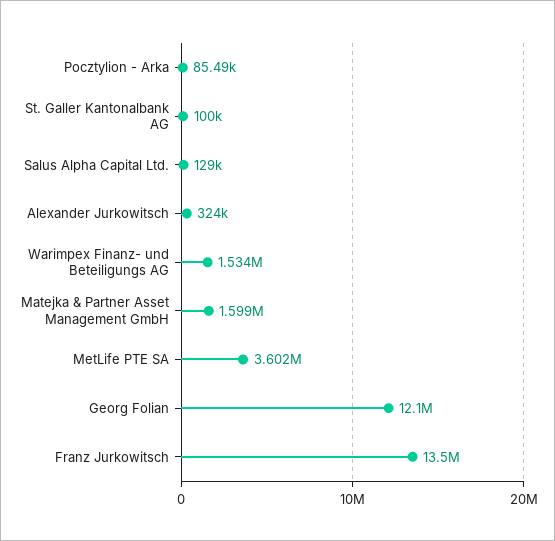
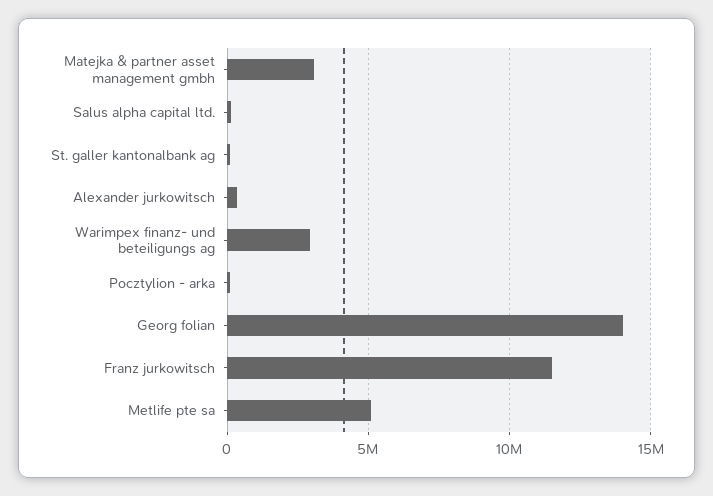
  {
    "Pocztylion - Arka": 85490,
    "St. Galler Kantonalbank AG": 100000,
    "Salus Alpha Capital Ltd.": 129000,
    "Alexander Jurkowitsch": 324000,
-   "Warimpex Finanz- und Beteiligungs AG": 1534000,
+   "Warimpex Finanz- und Beteiligungs AG": 3000000,
-   "Matejka & Partner Asset Management GmbH": 1599000,
+   "Matejka & Partner Asset Management GmbH": 3000000,
-   "MetLife PTE SA": 3602000,
+   "MetLife PTE SA": 5000000,
-   "Georg Folian": 12100000,
+   "Georg Folian": 14000000,
-   "Franz Jurkowitsch": 13500000
+   "Franz Jurkowitsch": 11500000
  }

